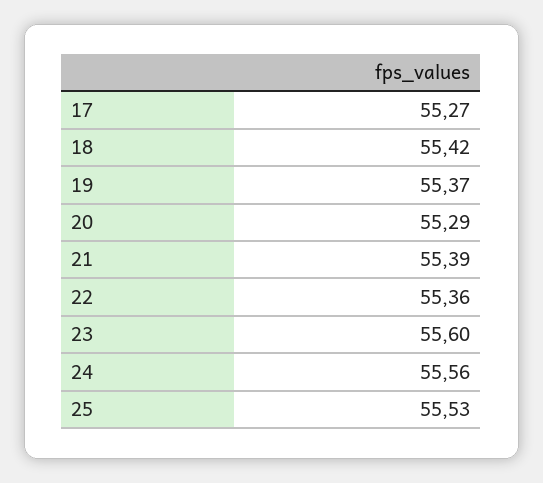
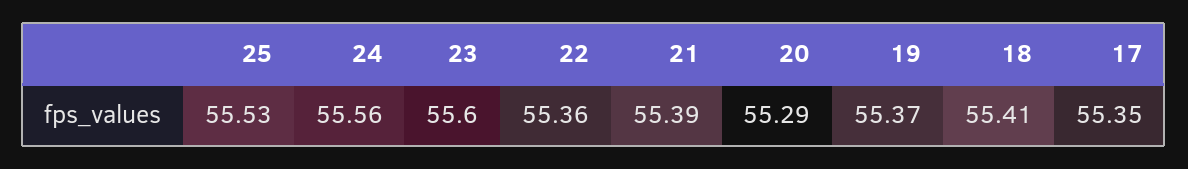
  {
-   "17": 55.27,
+   "17": 55.35,
-   "18": 55.42,
+   "18": 55.41,
    "19": 55.37,
    "20": 55.29,
    "21": 55.39,
    "22": 55.36,
    "23": 55.6,
    "24": 55.56,
    "25": 55.53
  }

